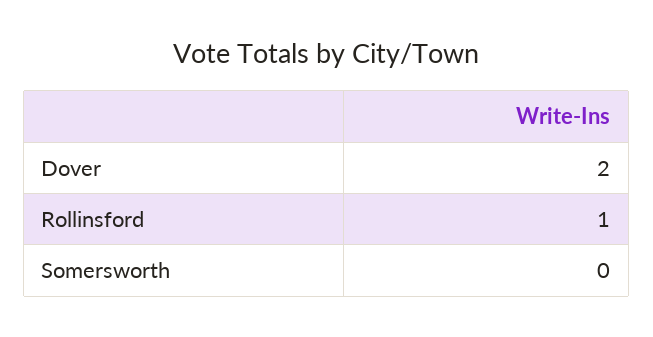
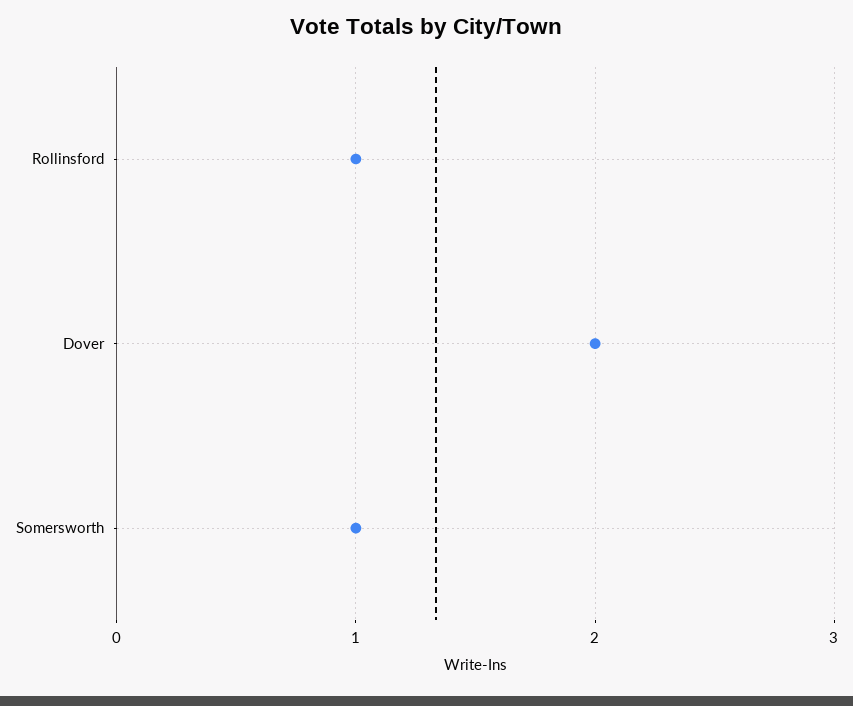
  {
    "Dover": 2,
    "Rollinsford": 1,
-   "Somersworth": 0
+   "Somersworth": 1
  }

